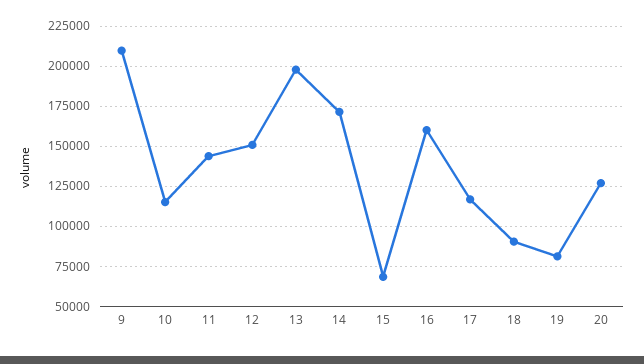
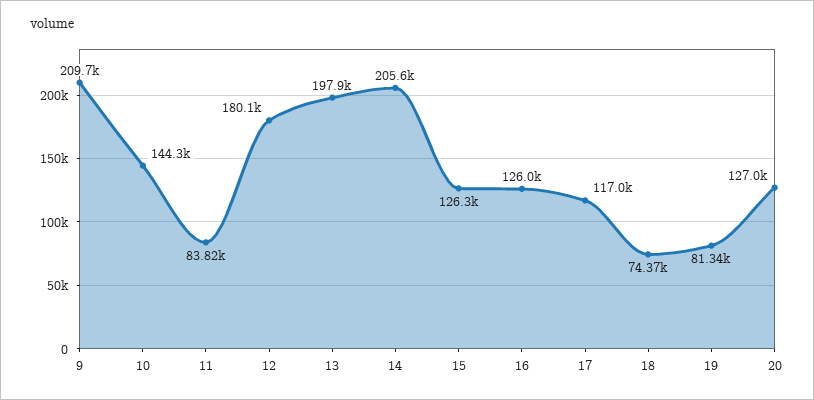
  {
    "9": 209700,
-   "10": 115000,
+   "10": 144300,
-   "11": 145000,
+   "11": 83820,
-   "12": 150000,
+   "12": 180100,
    "13": 197900,
-   "14": 170000,
+   "14": 205600,
-   "15": 70000,
+   "15": 126300,
-   "16": 160000,
+   "16": 126000,
    "17": 117000,
-   "18": 90000,
+   "18": 74370,
    "19": 81340,
    "20": 127000
  }

